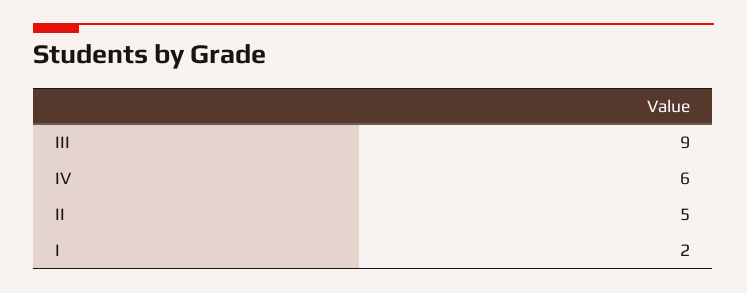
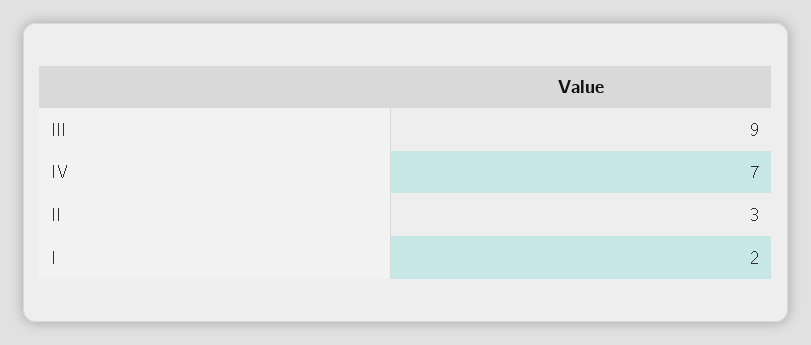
  {
    "III": 9,
-   "IV": 6,
+   "IV": 7,
-   "II": 5,
+   "II": 3,
    "I": 2
  }

